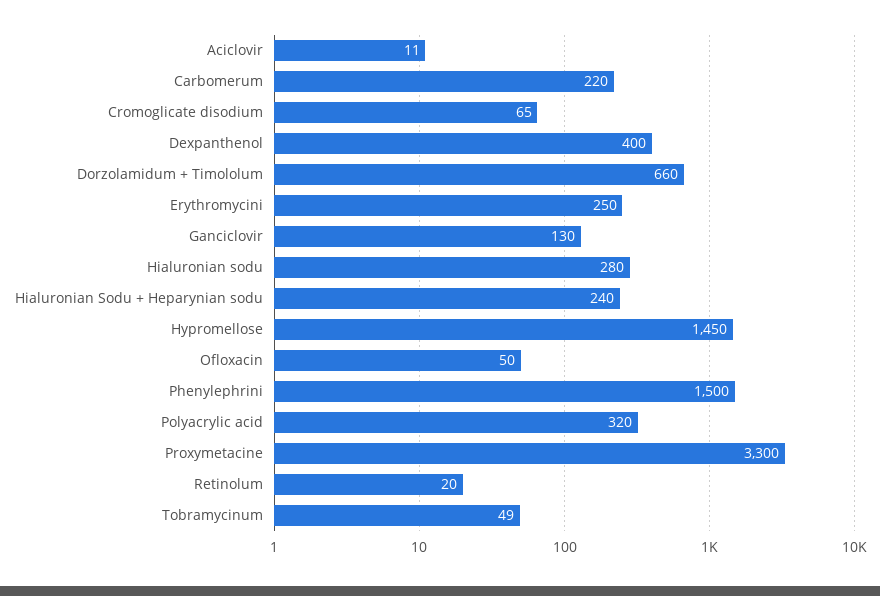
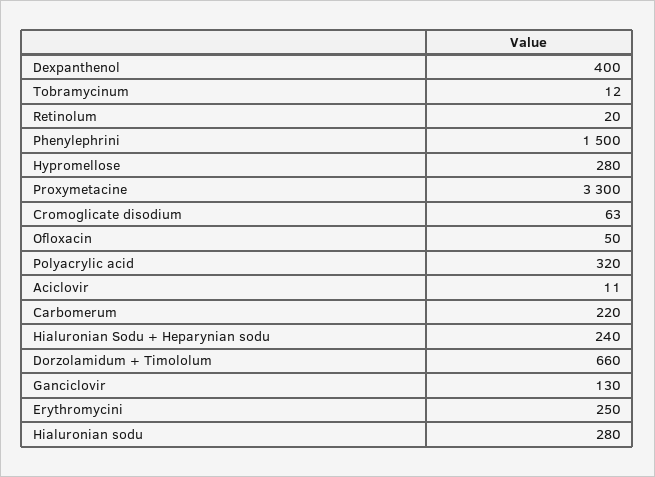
  {
    "Aciclovir": 11,
    "Carbomerum": 220,
-   "Cromoglicate disodium": 65,
+   "Cromoglicate disodium": 63,
    "Dexpanthenol": 400,
    "Dorzolamidum + Timololum": 660,
    "Erythromycini": 250,
    "Ganciclovir": 130,
    "Hialuronian sodu": 280,
    "Hialuronian Sodu + Heparynian sodu": 240,
-   "Hypromellose": 1450,
+   "Hypromellose": 280,
    "Ofloxacin": 50,
    "Phenylephrini": 1500,
    "Polyacrylic acid": 320,
    "Proxymetacine": 3300,
    "Retinolum": 20,
-   "Tobramycinum": 49
+   "Tobramycinum": 12
  }

